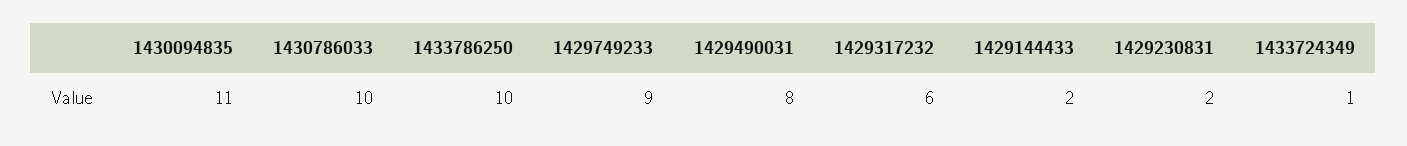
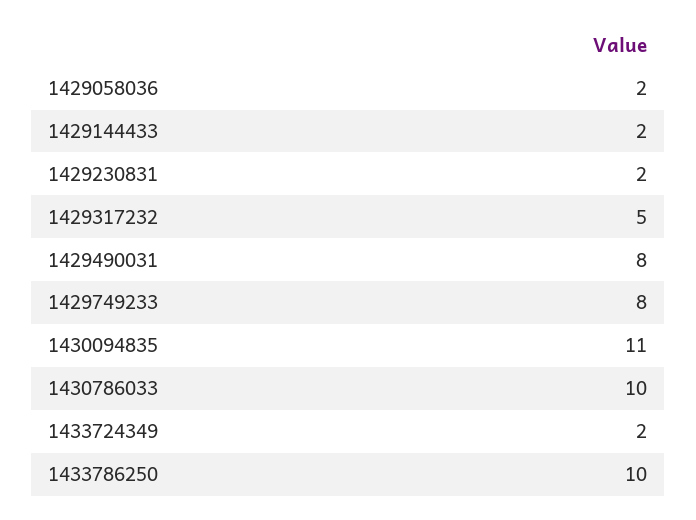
  {
    "1430094835": 11,
    "1430786033": 10,
    "1433786250": 10,
-   "1429749233": 9,
+   "1429749233": 8,
    "1429490031": 8,
-   "1429317232": 6,
+   "1429317232": 5,
    "1429144433": 2,
    "1429230831": 2,
-   "1433724349": 1
+   "1433724349": 2,
+   "1429058036": 2
  }

